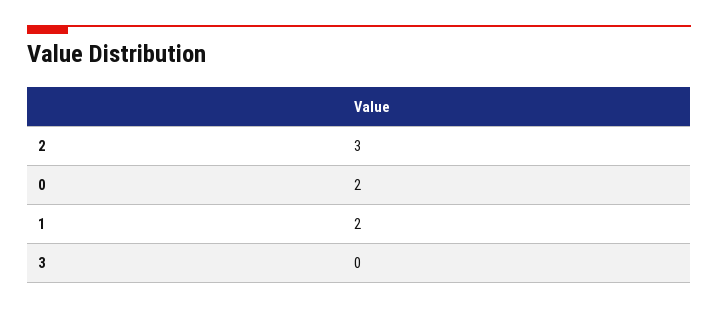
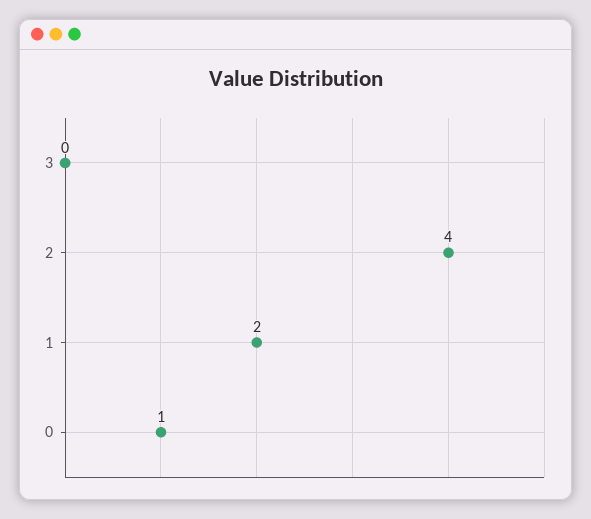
  {
-   "2": 3,
+   "2": 4,
-   "0": 2,
+   "0": 1,
    "1": 2,
    "3": 0
  }

